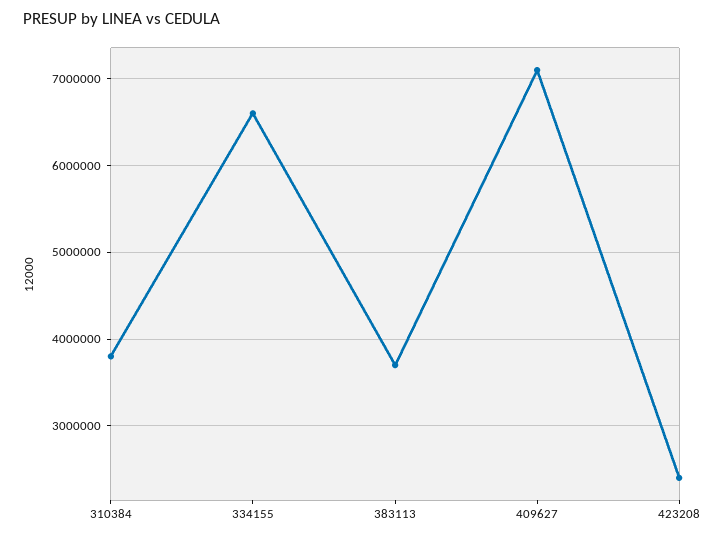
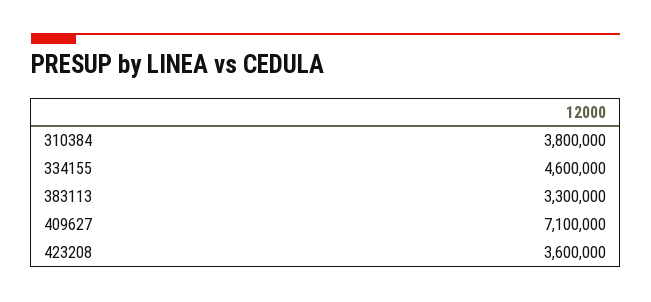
  {
    "310384": 3800000,
-   "334155": 6600000,
+   "334155": 4600000,
-   "383113": 3700000,
+   "383113": 3300000,
    "409627": 7100000,
-   "423208": 2400000
+   "423208": 3600000
  }

